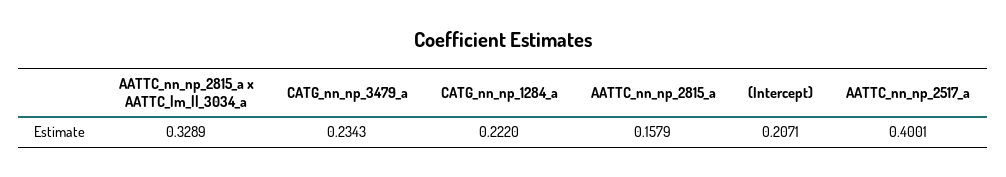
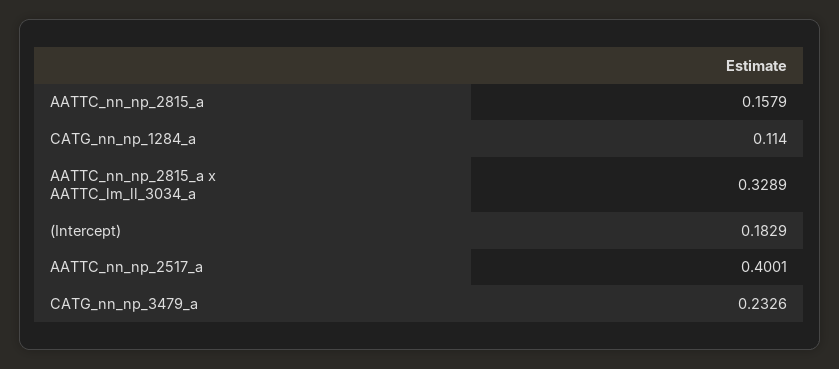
  {
    "AATTC_nn_np_2815_a x AATTC_lm_ll_3034_a": 0.3289,
-   "CATG_nn_np_3479_a": 0.2343,
+   "CATG_nn_np_3479_a": 0.2326,
-   "CATG_nn_np_1284_a": 0.222,
+   "CATG_nn_np_1284_a": 0.114,
    "AATTC_nn_np_2815_a": 0.1579,
-   "(Intercept)": 0.2071,
+   "(Intercept)": 0.1829,
    "AATTC_nn_np_2517_a": 0.4001
  }

